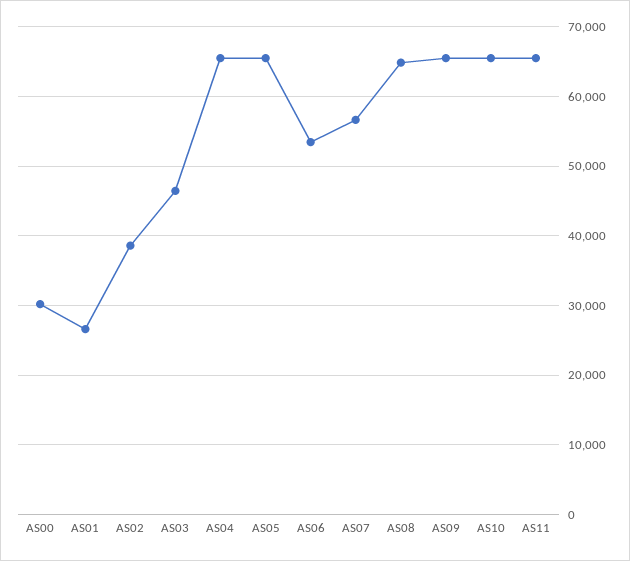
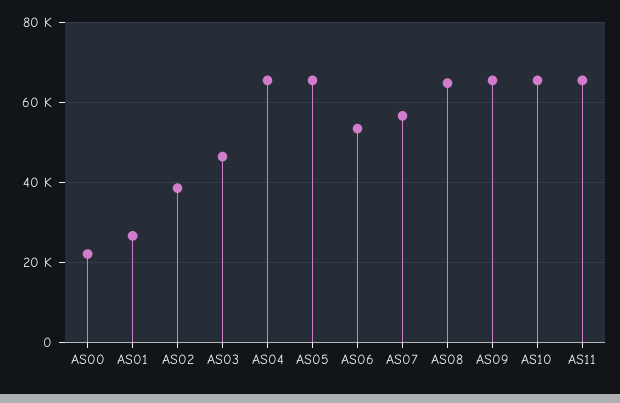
  {
-   "AS00": 30000,
+   "AS00": 22000,
    "AS01": 27000,
    "AS02": 39000,
    "AS03": 46000,
    "AS04": 66000,
    "AS05": 66000,
    "AS06": 53000,
    "AS07": 57000,
    "AS08": 65000,
    "AS09": 66000,
    "AS10": 66000,
    "AS11": 66000
  }

